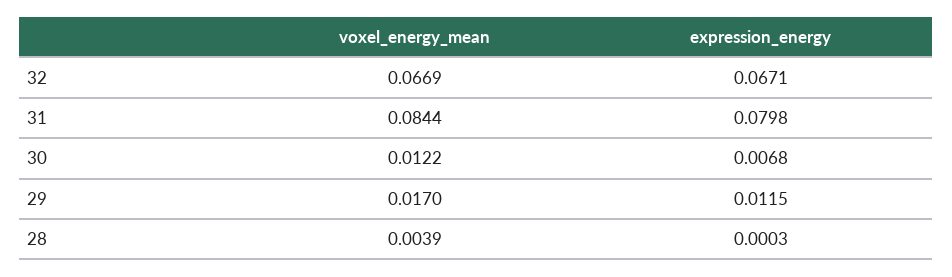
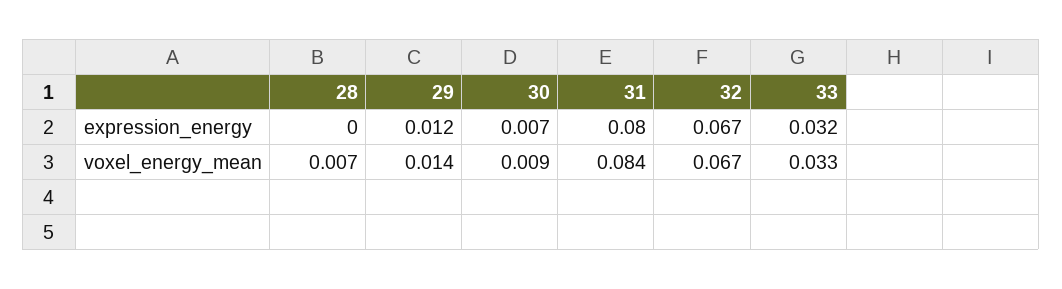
  {
    "voxel_energy_mean": {
      "32": 0.0669,
      "31": 0.0844,
-     "30": 0.0122,
+     "30": 0.009,
-     "29": 0.017,
+     "29": 0.014,
-     "28": 0.0039
+     "28": 0.007,
+     "33": 0.033
    },
    "expression_energy": {
      "32": 0.0671,
      "31": 0.0798,
      "30": 0.0068,
      "29": 0.0115,
-     "28": 0.0003
+     "28": 0.0003,
+     "33": 0.032
    }
  }

